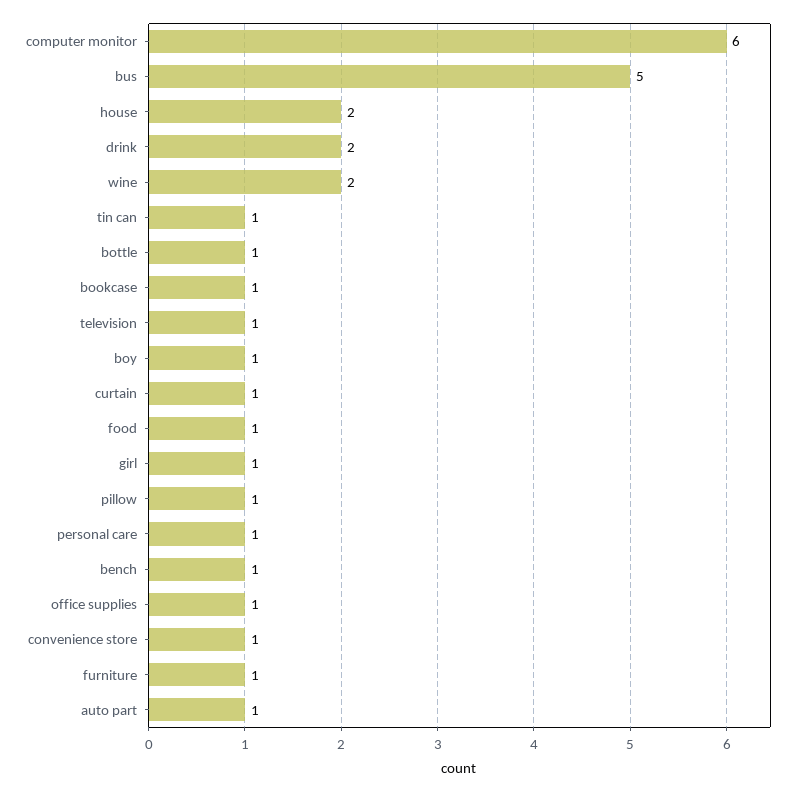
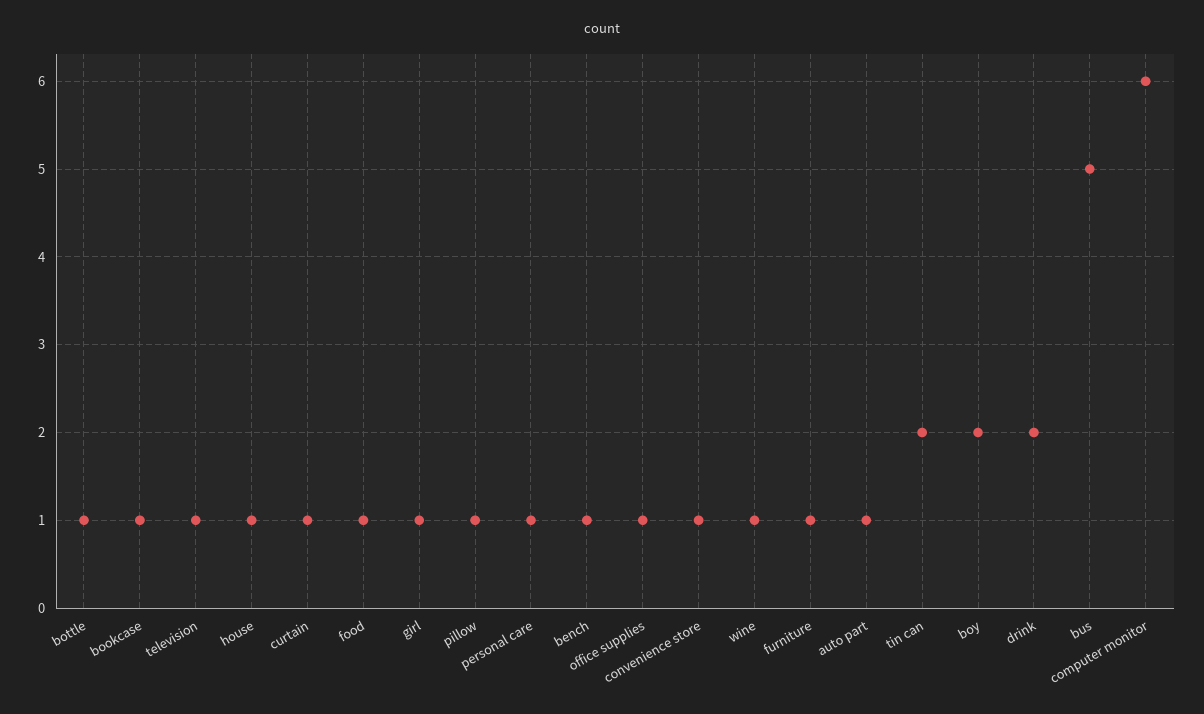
  {
    "computer monitor": 6,
    "bus": 5,
-   "house": 2,
+   "house": 1,
    "drink": 2,
-   "wine": 2,
+   "wine": 1,
-   "tin can": 1,
+   "tin can": 2,
    "bottle": 1,
    "bookcase": 1,
    "television": 1,
-   "boy": 1,
+   "boy": 2,
    "curtain": 1,
    "food": 1,
    "girl": 1,
    "pillow": 1,
    "personal care": 1,
    "bench": 1,
    "office supplies": 1,
    "convenience store": 1,
    "furniture": 1,
    "auto part": 1
  }

